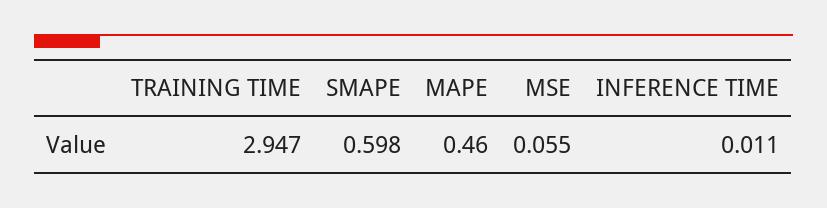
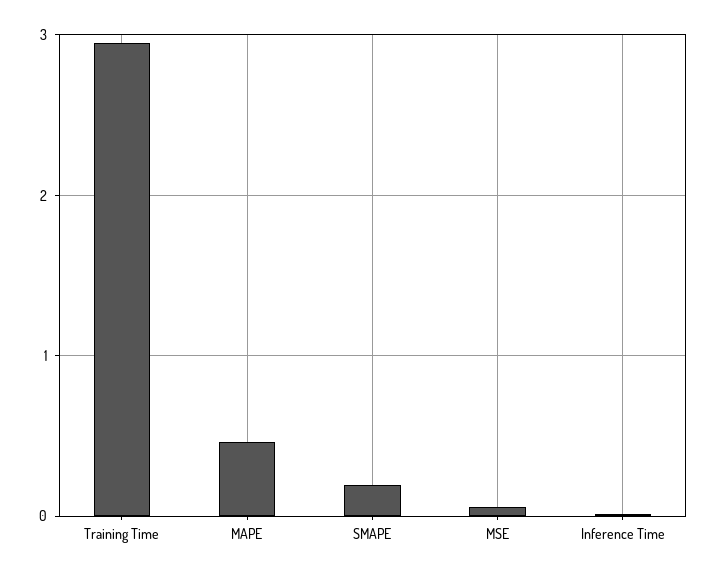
  {
    "TRAINING TIME": 2.947,
-   "SMAPE": 0.598,
+   "SMAPE": 0.2,
    "MAPE": 0.46,
    "MSE": 0.055,
    "INFERENCE TIME": 0.011
  }

